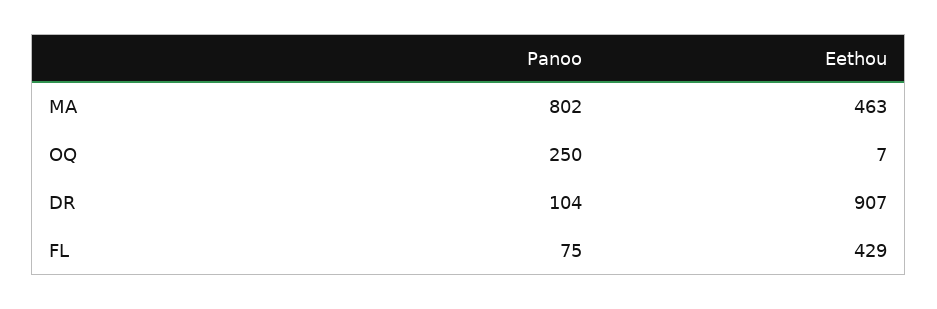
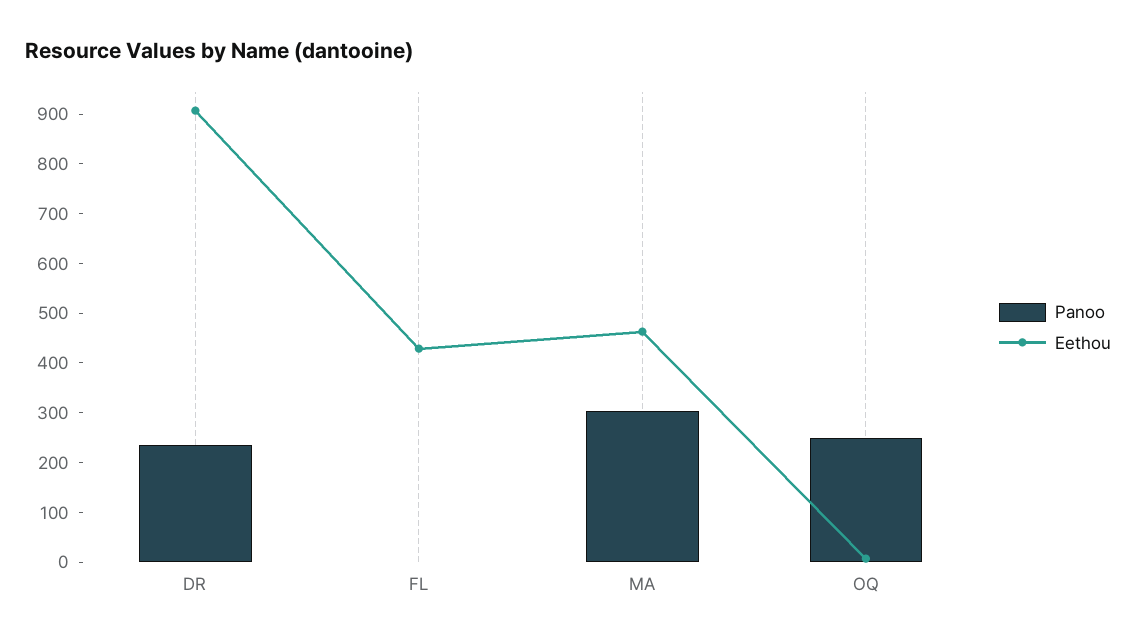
  {
    "Panoo": {
-     "MA": 802,
+     "MA": 300,
      "OQ": 250,
-     "DR": 104,
+     "DR": 240,
-     "FL": 75
+     "FL": 0
    },
    "Eethou": {
      "MA": 463,
      "OQ": 7,
      "DR": 907,
      "FL": 429
    }
  }

